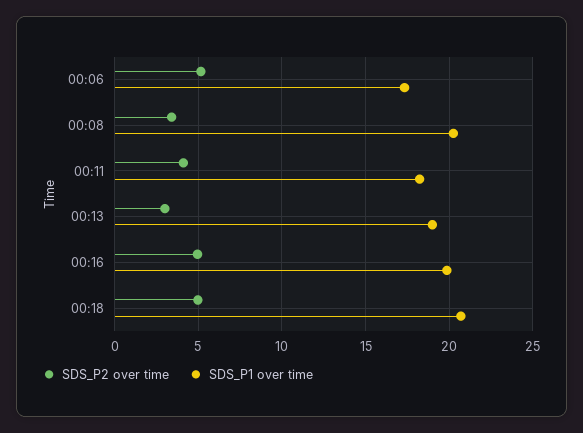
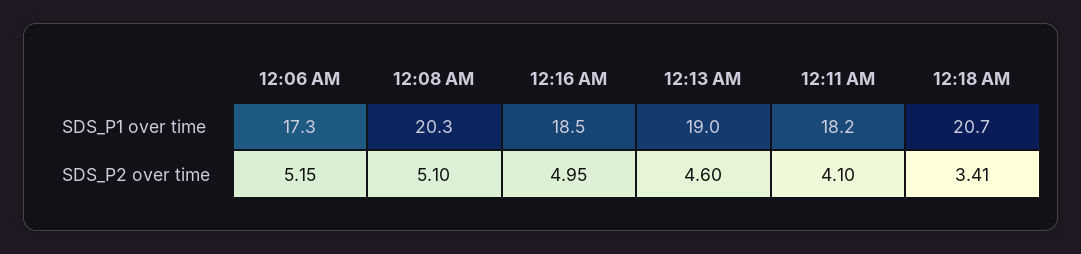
  {
    "SDS_P2 over time": {
      "00:06": 5.15,
-     "00:08": 3.5,
+     "00:08": 5.1,
      "00:11": 4.1,
-     "00:13": 3,
+     "00:13": 4.6,
      "00:16": 4.95,
-     "00:18": 5
+     "00:18": 3.41
    },
    "SDS_P1 over time": {
      "00:06": 17.3,
      "00:08": 20.3,
      "00:11": 18.2,
      "00:13": 19,
-     "00:16": 20,
+     "00:16": 18.5,
      "00:18": 20.7
    }
  }

